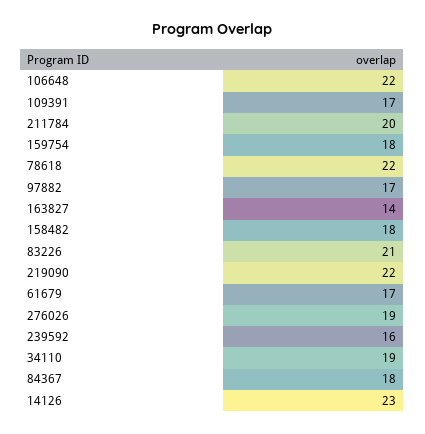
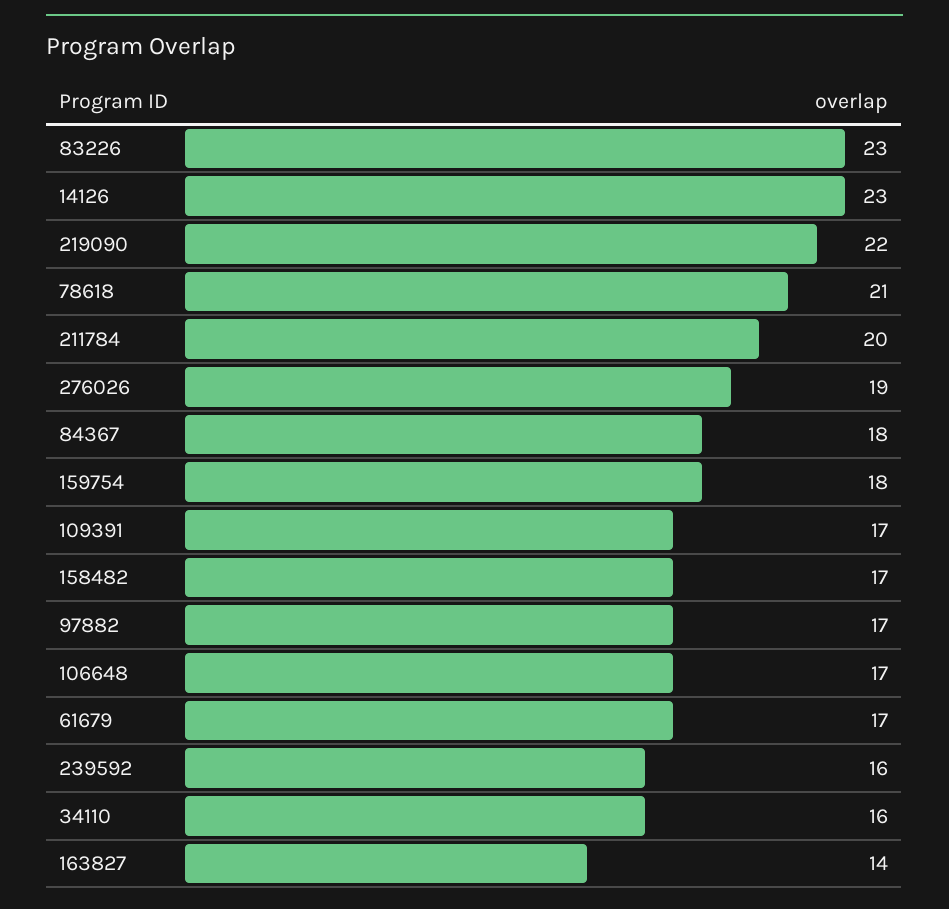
  {
-   "106648": 22,
+   "106648": 17,
    "109391": 17,
    "211784": 20,
    "159754": 18,
-   "78618": 22,
+   "78618": 21,
    "97882": 17,
    "163827": 14,
-   "158482": 18,
+   "158482": 17,
-   "83226": 21,
+   "83226": 23,
    "219090": 22,
    "61679": 17,
    "276026": 19,
    "239592": 16,
-   "34110": 19,
+   "34110": 16,
    "84367": 18,
    "14126": 23
  }

